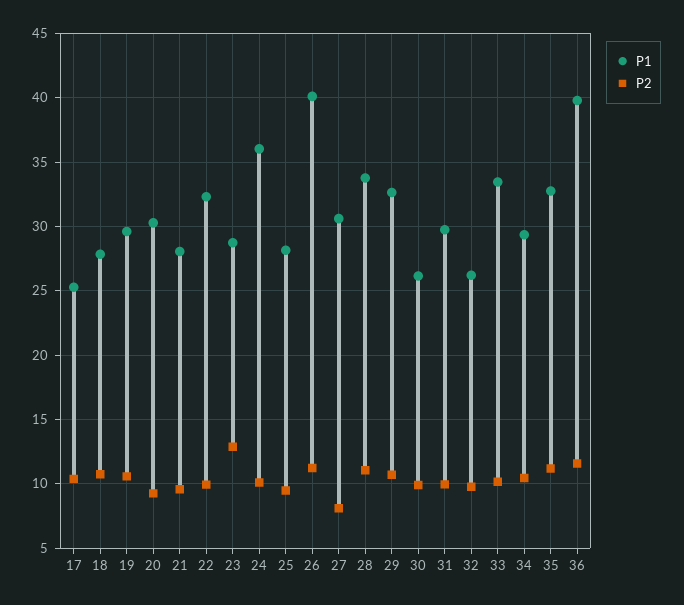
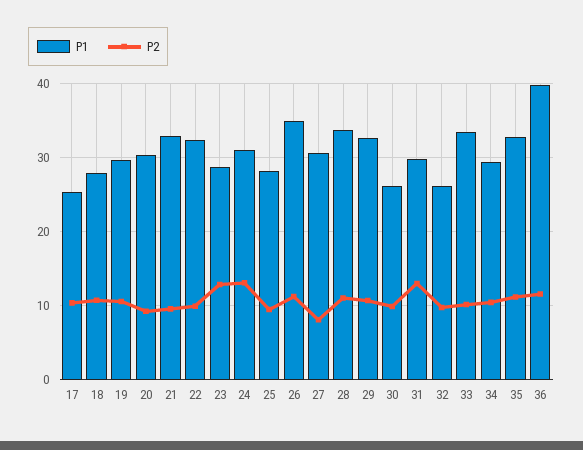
  {
    "P1": {
      "17": 25.5,
      "18": 28,
      "19": 29.5,
      "20": 30.5,
-     "21": 28,
+     "21": 33,
      "22": 32.5,
      "23": 28.5,
-     "24": 36,
+     "24": 31,
      "25": 28,
-     "26": 40,
+     "26": 35,
      "27": 30.5,
      "28": 34,
      "29": 32.5,
      "30": 26,
      "31": 29.5,
      "32": 26,
      "33": 33.5,
      "34": 29.5,
      "35": 33,
      "36": 40
    },
    "P2": {
      "17": 10.5,
      "18": 10.5,
      "19": 10.5,
      "20": 9.5,
      "21": 9.5,
      "22": 10,
      "23": 13,
-     "24": 10,
+     "24": 13,
      "25": 9.5,
      "26": 11,
      "27": 8,
      "28": 11,
      "29": 10.5,
      "30": 10,
-     "31": 10,
+     "31": 13,
      "32": 10,
      "33": 10,
      "34": 10.5,
      "35": 11,
      "36": 11.5
    }
  }

